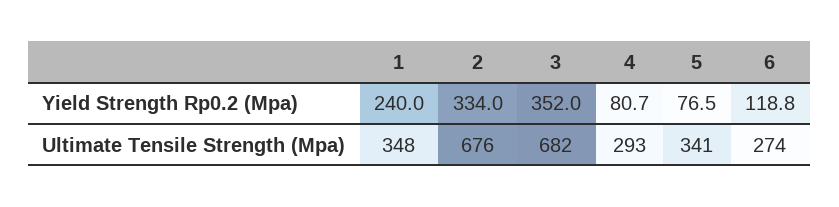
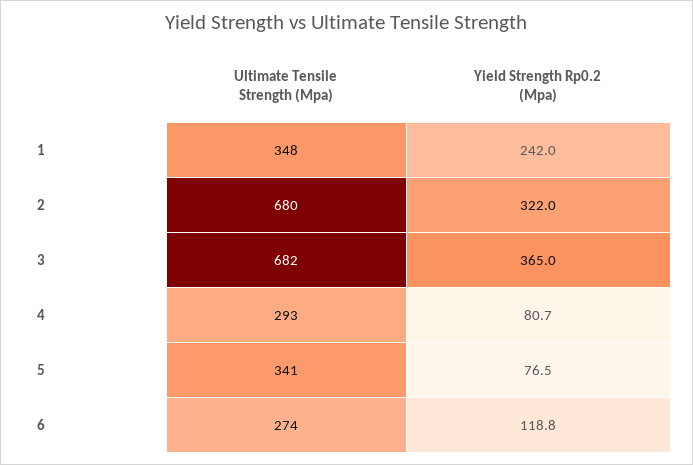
  {
    "1": {
-     "Yield Strength Rp0.2 (Mpa)": 240,
+     "Yield Strength Rp0.2 (Mpa)": 242,
      "Ultimate Tensile Strength (Mpa)": 348
    },
    "2": {
-     "Yield Strength Rp0.2 (Mpa)": 334,
+     "Yield Strength Rp0.2 (Mpa)": 322,
-     "Ultimate Tensile Strength (Mpa)": 676
+     "Ultimate Tensile Strength (Mpa)": 680
    },
    "3": {
-     "Yield Strength Rp0.2 (Mpa)": 352,
+     "Yield Strength Rp0.2 (Mpa)": 365,
      "Ultimate Tensile Strength (Mpa)": 682
    },
    "4": {
      "Yield Strength Rp0.2 (Mpa)": 80.7,
      "Ultimate Tensile Strength (Mpa)": 293
    },
    "5": {
      "Yield Strength Rp0.2 (Mpa)": 76.5,
      "Ultimate Tensile Strength (Mpa)": 341
    },
    "6": {
      "Yield Strength Rp0.2 (Mpa)": 118.8,
      "Ultimate Tensile Strength (Mpa)": 274
    }
  }

